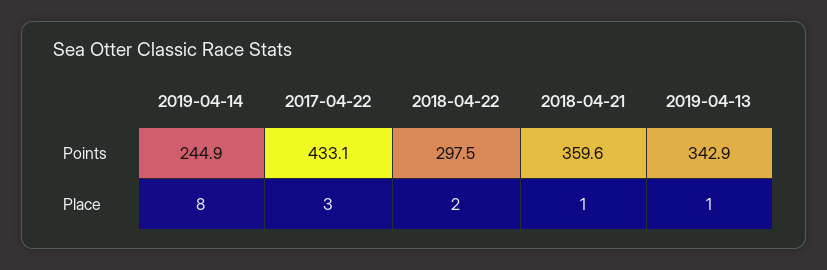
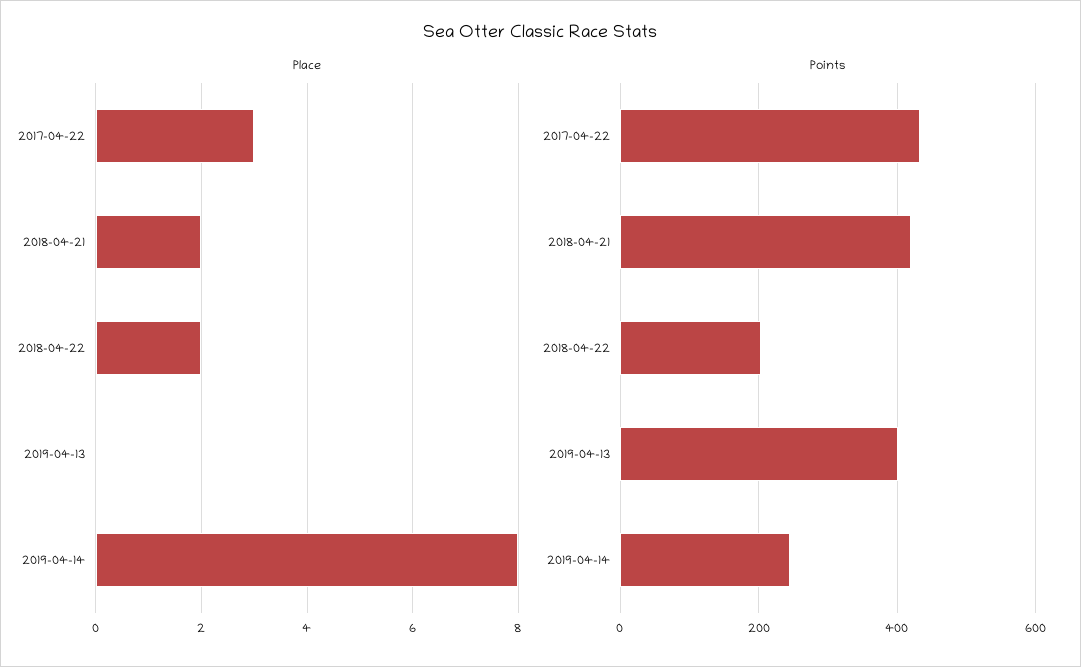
  {
    "Points": {
      "2019-04-14": 244.9,
      "2017-04-22": 433.1,
-     "2018-04-22": 297.5,
+     "2018-04-22": 200,
-     "2018-04-21": 359.6,
+     "2018-04-21": 420,
-     "2019-04-13": 342.9
+     "2019-04-13": 400
    },
    "Place": {
      "2019-04-14": 8,
      "2017-04-22": 3,
      "2018-04-22": 2,
-     "2018-04-21": 1,
+     "2018-04-21": 2,
-     "2019-04-13": 1
+     "2019-04-13": 0
    }
  }

